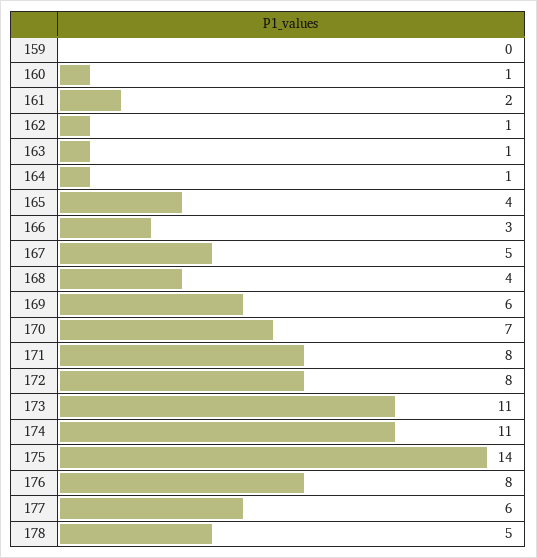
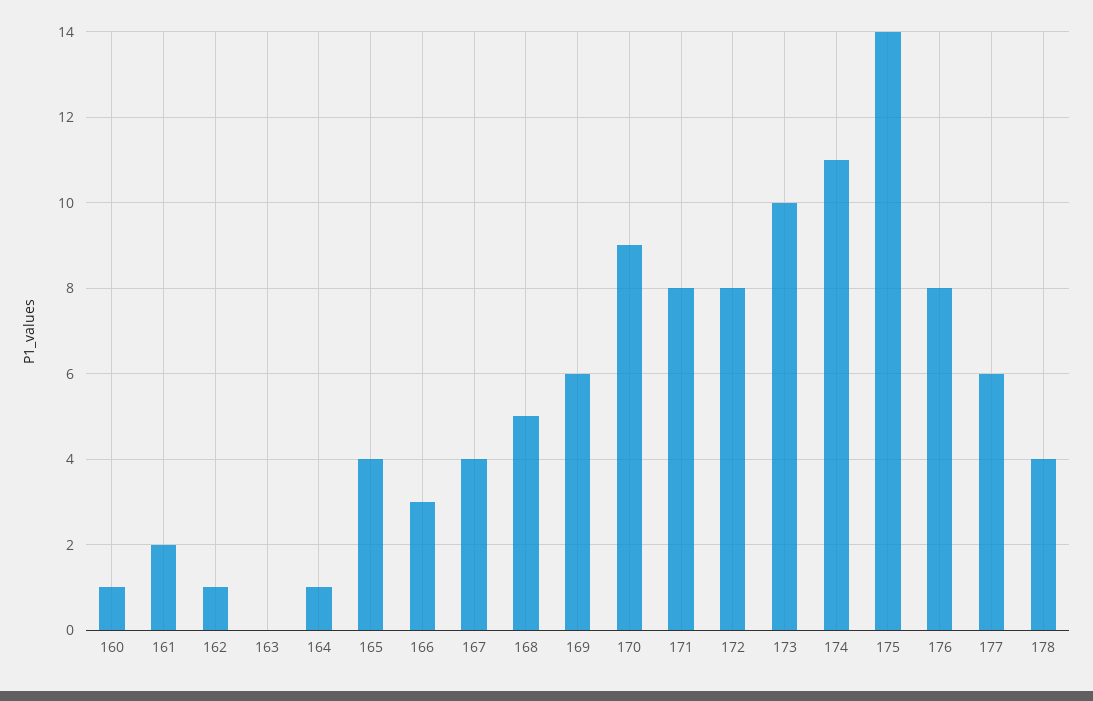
  {
-   "159": 0,
    "160": 1,
    "161": 2,
    "162": 1,
-   "163": 1,
+   "163": 0,
    "164": 1,
    "165": 4,
    "166": 3,
-   "167": 5,
+   "167": 4,
-   "168": 4,
+   "168": 5,
    "169": 6,
-   "170": 7,
+   "170": 9,
    "171": 8,
    "172": 8,
-   "173": 11,
+   "173": 10,
    "174": 11,
    "175": 14,
    "176": 8,
    "177": 6,
-   "178": 5
+   "178": 4
  }

